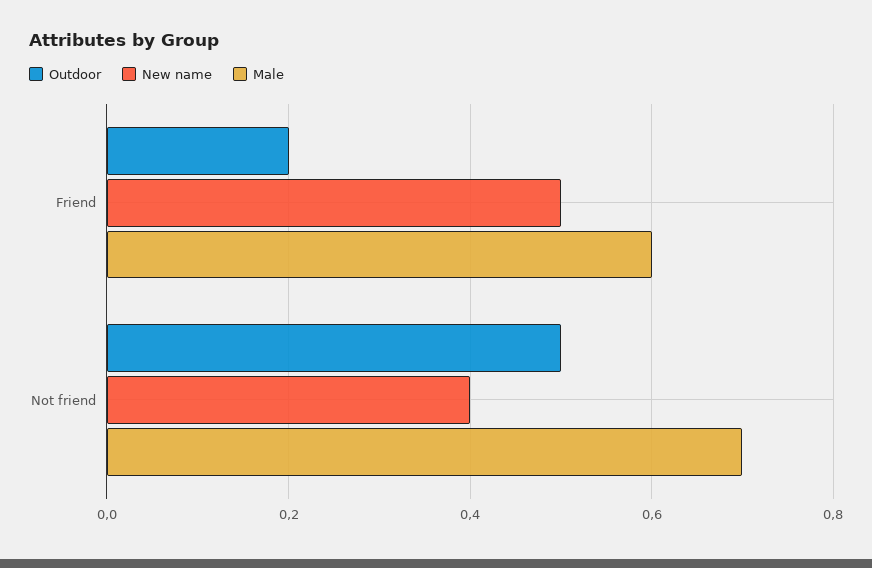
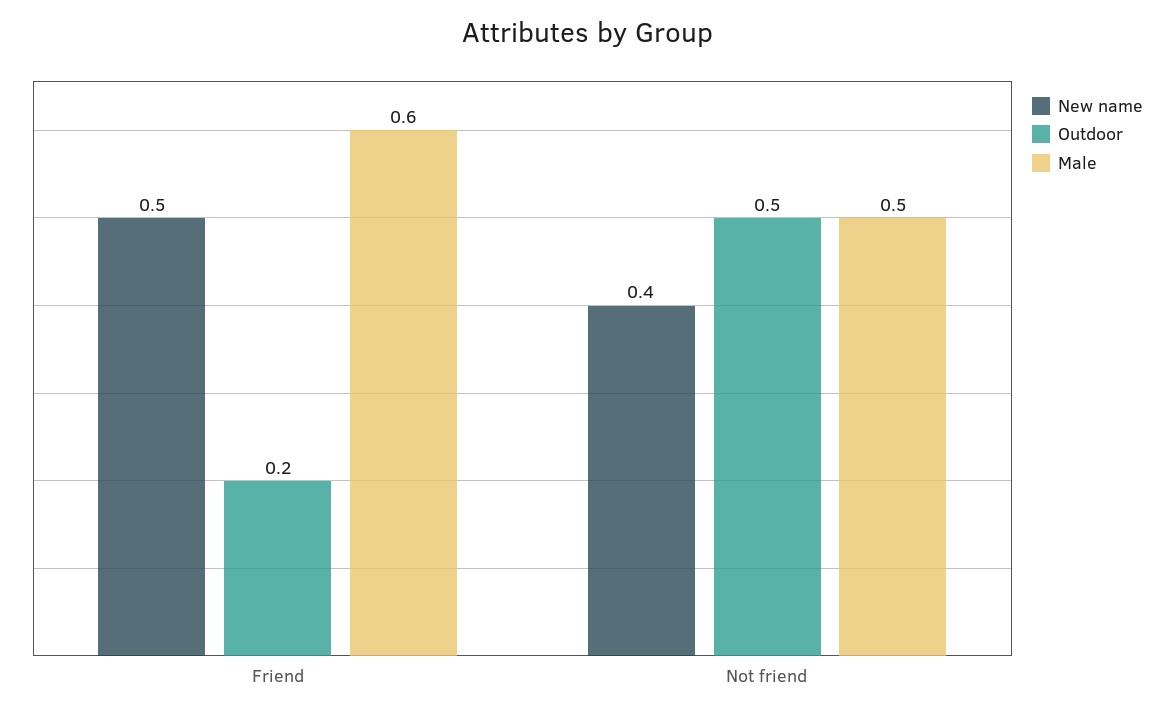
  {
    "Outdoor": {
      "Friend": 0.2,
      "Not friend": 0.5
    },
    "New name": {
      "Friend": 0.5,
      "Not friend": 0.4
    },
    "Male": {
      "Friend": 0.6,
-     "Not friend": 0.7
+     "Not friend": 0.5
    }
  }

